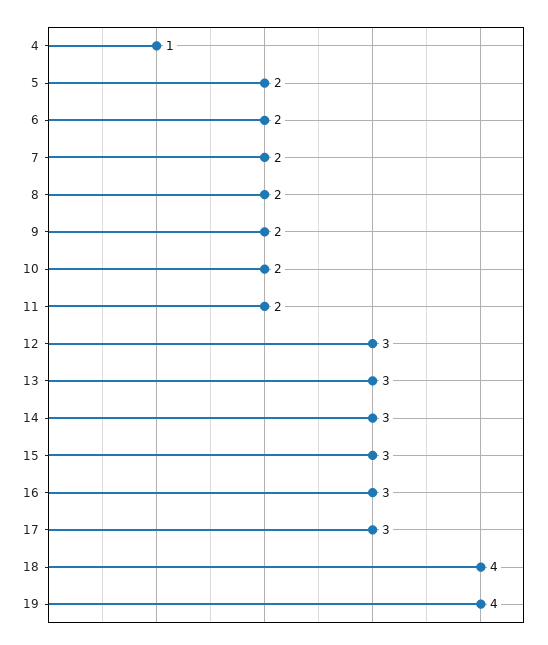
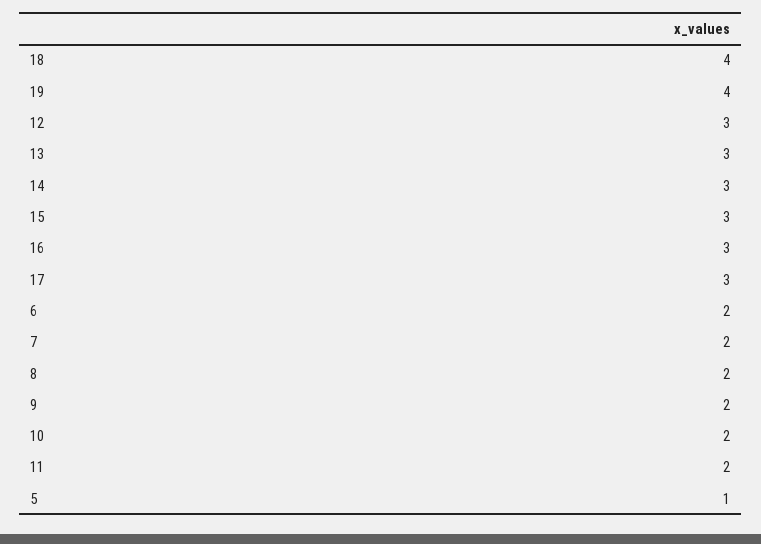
  {
-   "4": 1,
-   "5": 2,
+   "5": 1,
    "6": 2,
    "7": 2,
    "8": 2,
    "9": 2,
    "10": 2,
    "11": 2,
    "12": 3,
    "13": 3,
    "14": 3,
    "15": 3,
    "16": 3,
    "17": 3,
    "18": 4,
    "19": 4
  }

